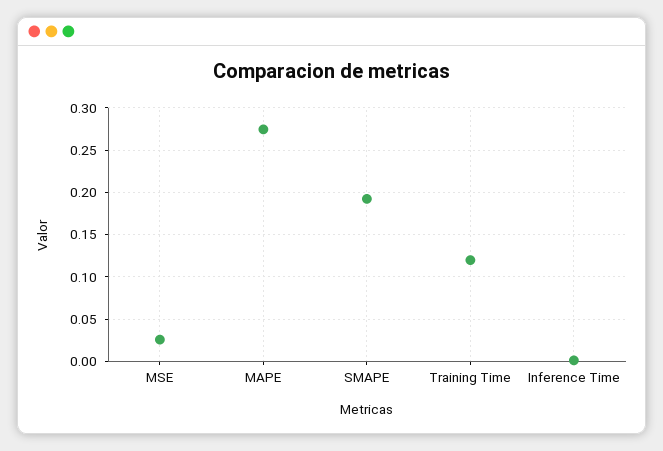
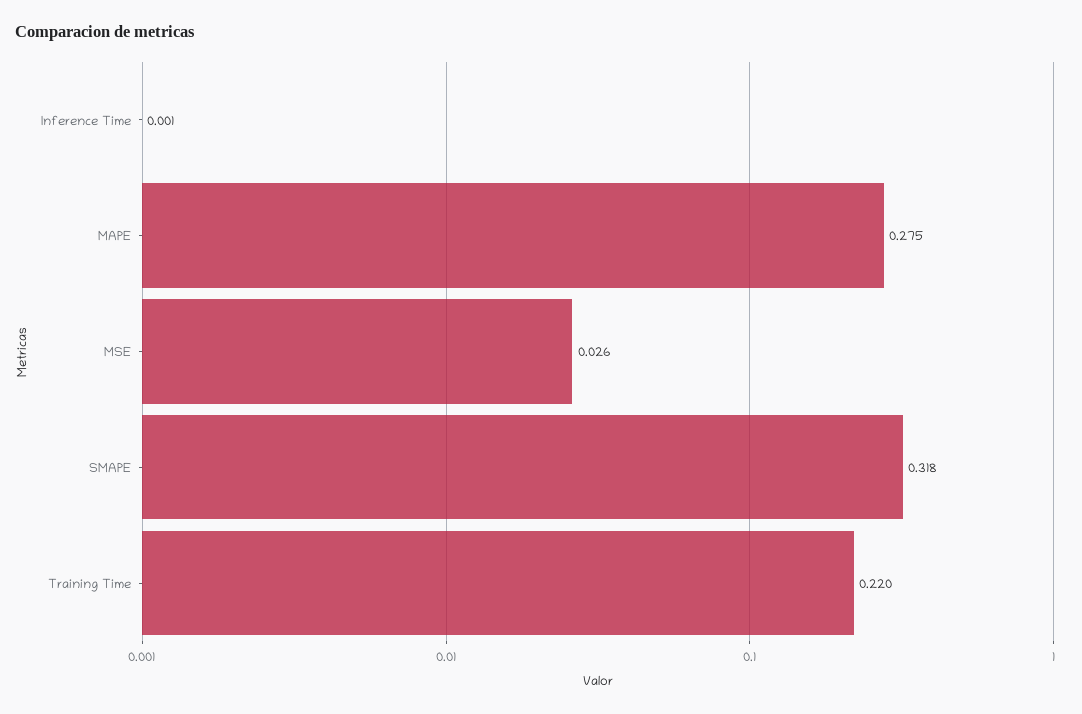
  {
    "MSE": 0.026,
    "MAPE": 0.275,
-   "SMAPE": 0.19,
+   "SMAPE": 0.318,
-   "Training Time": 0.12,
+   "Training Time": 0.22,
    "Inference Time": 0.001
  }

